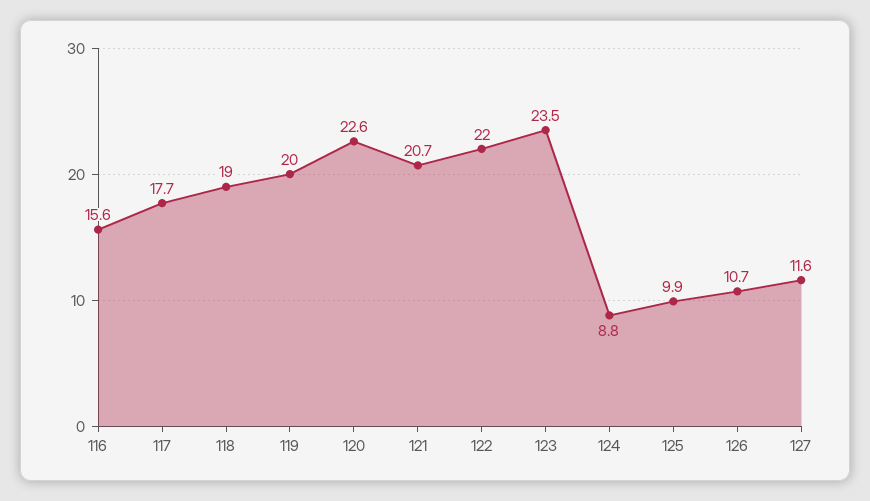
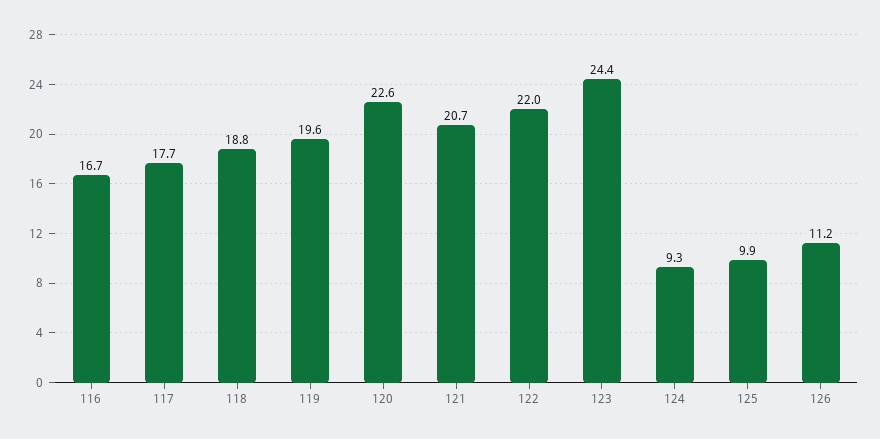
  {
-   "116": 15.6,
+   "116": 16.7,
    "117": 17.7,
-   "118": 19,
+   "118": 18.8,
-   "119": 20,
+   "119": 19.6,
    "120": 22.6,
    "121": 20.7,
    "122": 22,
-   "123": 23.5,
+   "123": 24.4,
-   "124": 8.8,
+   "124": 9.3,
    "125": 9.9,
-   "126": 10.7,
+   "126": 11.2
-   "127": 11.6
  }

